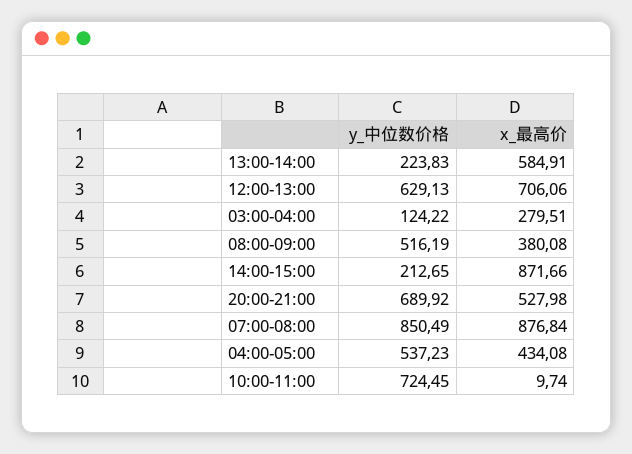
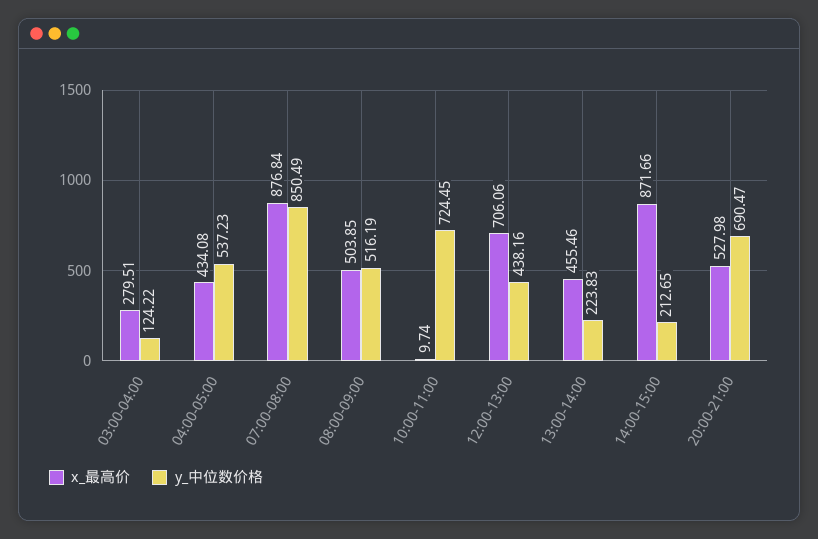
  {
    "y_中位数价格": {
      "13:00-14:00": 223.83,
-     "12:00-13:00": 629.13,
+     "12:00-13:00": 438.16,
      "03:00-04:00": 124.22,
      "08:00-09:00": 516.19,
      "14:00-15:00": 212.65,
-     "20:00-21:00": 689.92,
+     "20:00-21:00": 690.47,
      "07:00-08:00": 850.49,
      "04:00-05:00": 537.23,
      "10:00-11:00": 724.45
    },
    "x_最高价": {
-     "13:00-14:00": 584.91,
+     "13:00-14:00": 455.46,
      "12:00-13:00": 706.06,
      "03:00-04:00": 279.51,
-     "08:00-09:00": 380.08,
+     "08:00-09:00": 503.85,
      "14:00-15:00": 871.66,
      "20:00-21:00": 527.98,
      "07:00-08:00": 876.84,
      "04:00-05:00": 434.08,
      "10:00-11:00": 9.74
    }
  }

